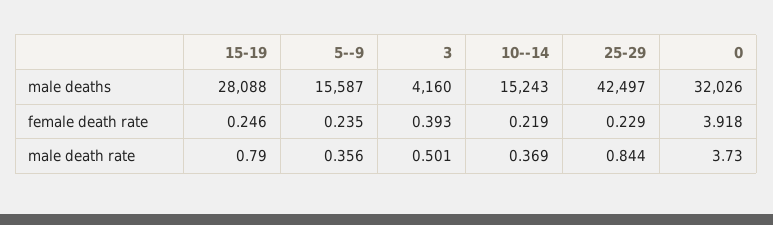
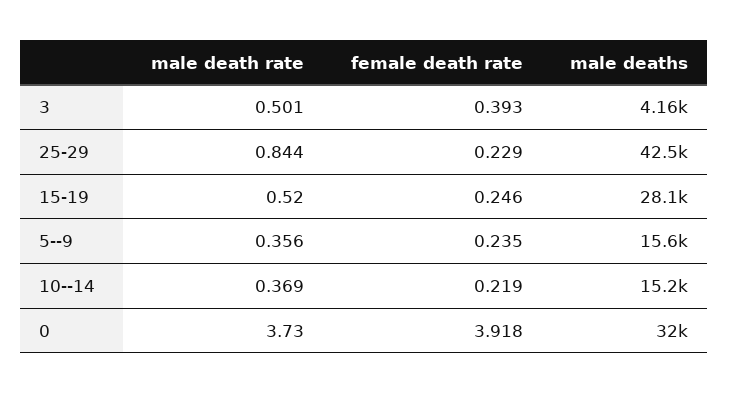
  {
    "15-19": {
      "male deaths": 28088,
      "female death rate": 0.246,
-     "male death rate": 0.79
+     "male death rate": 0.52
    },
    "5--9": {
      "male deaths": 15587,
      "female death rate": 0.235,
      "male death rate": 0.356
    },
    "3": {
      "male deaths": 4160,
      "female death rate": 0.393,
      "male death rate": 0.501
    },
    "10--14": {
      "male deaths": 15243,
      "female death rate": 0.219,
      "male death rate": 0.369
    },
    "25-29": {
      "male deaths": 42497,
      "female death rate": 0.229,
      "male death rate": 0.844
    },
    "0": {
      "male deaths": 32026,
      "female death rate": 3.918,
      "male death rate": 3.73
    }
  }

